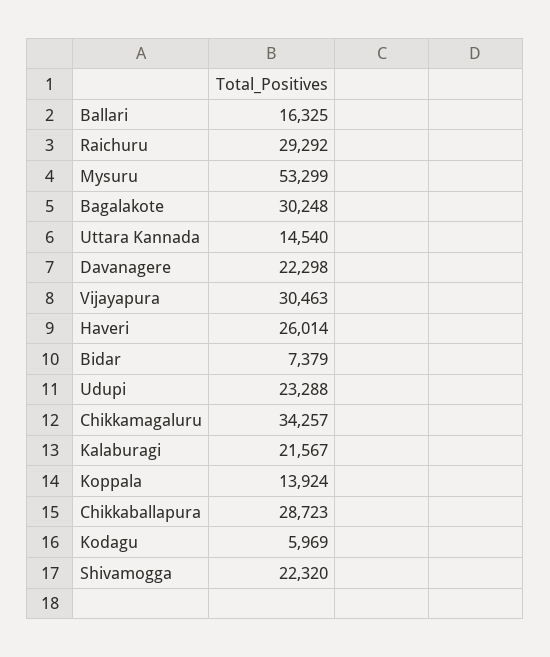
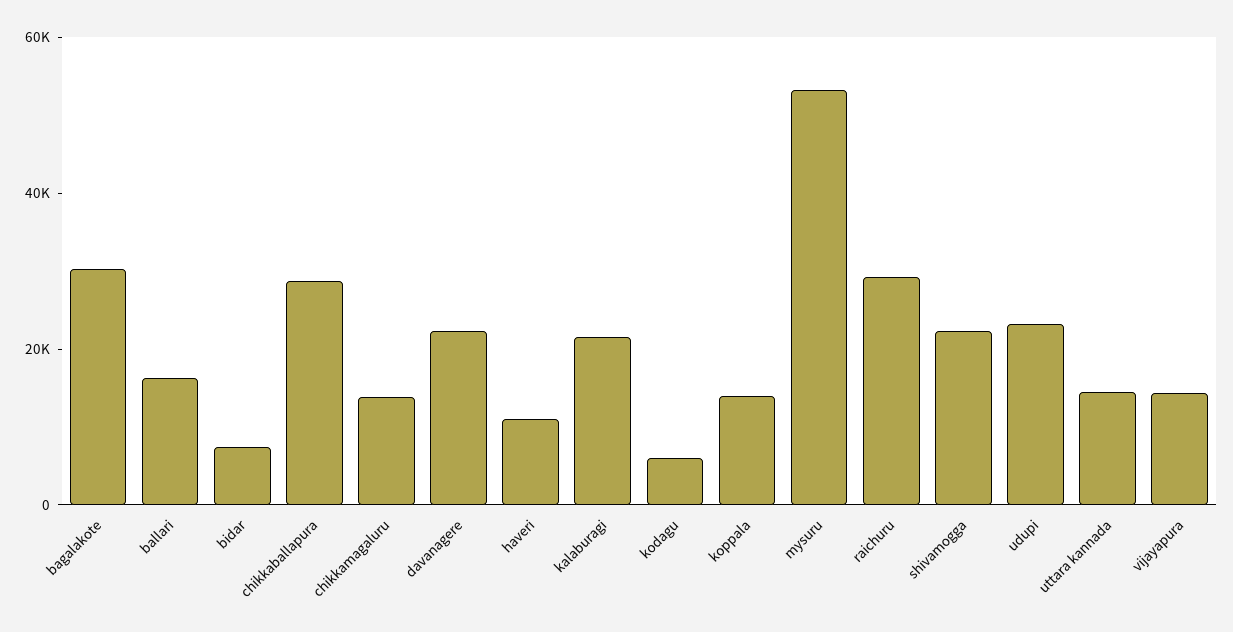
  {
    "Ballari": 16325,
    "Raichuru": 29292,
    "Mysuru": 53299,
    "Bagalakote": 30248,
    "Uttara Kannada": 14540,
    "Davanagere": 22298,
-   "Vijayapura": 30463,
+   "Vijayapura": 15000,
-   "Haveri": 26014,
+   "Haveri": 10000,
    "Bidar": 7379,
    "Udupi": 23288,
-   "Chikkamagaluru": 34257,
+   "Chikkamagaluru": 15000,
    "Kalaburagi": 21567,
    "Koppala": 13924,
    "Chikkaballapura": 28723,
    "Kodagu": 5969,
    "Shivamogga": 22320
  }

